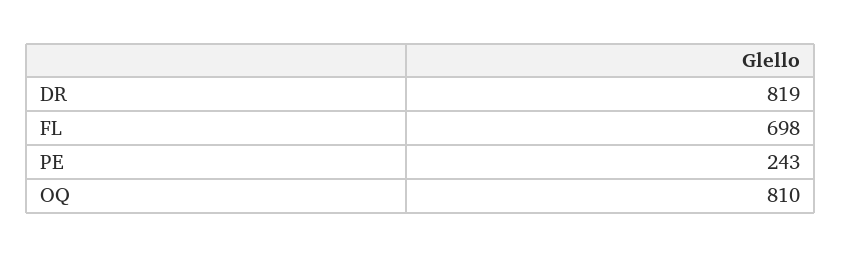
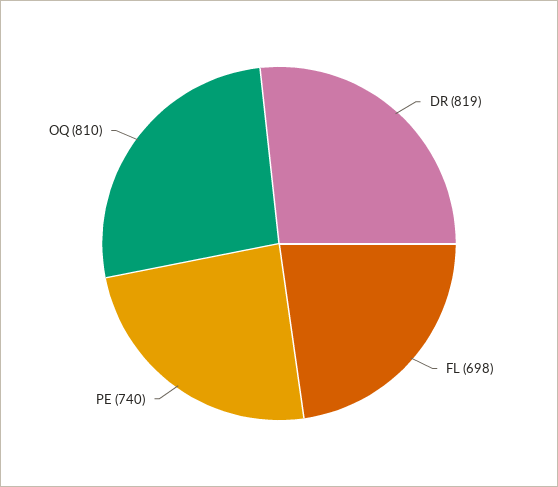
  {
    "DR": 819,
    "FL": 698,
-   "PE": 243,
+   "PE": 740,
    "OQ": 810
  }

